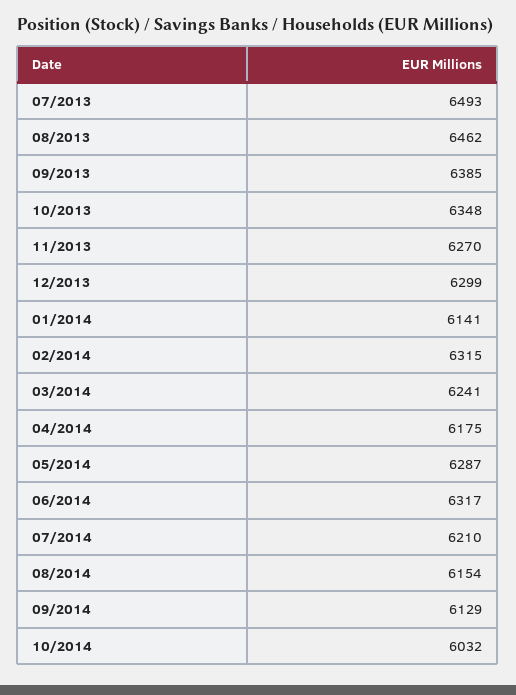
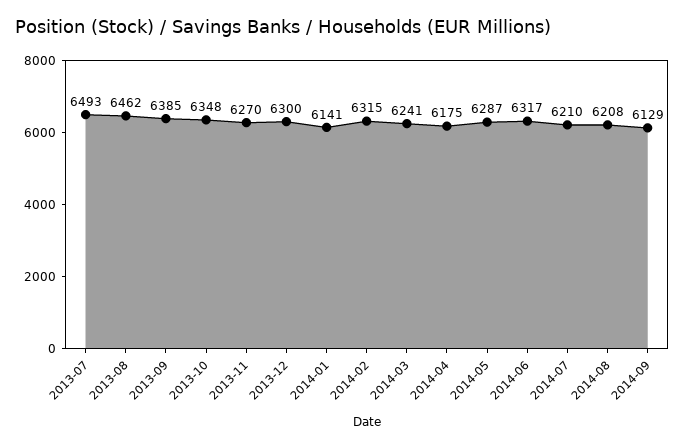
  {
    "07/2013": 6493,
    "08/2013": 6462,
    "09/2013": 6385,
    "10/2013": 6348,
    "11/2013": 6270,
-   "12/2013": 6299,
+   "12/2013": 6300,
    "01/2014": 6141,
    "02/2014": 6315,
    "03/2014": 6241,
    "04/2014": 6175,
    "05/2014": 6287,
    "06/2014": 6317,
    "07/2014": 6210,
-   "08/2014": 6154,
+   "08/2014": 6208,
-   "09/2014": 6129,
+   "09/2014": 6129
-   "10/2014": 6032
  }

